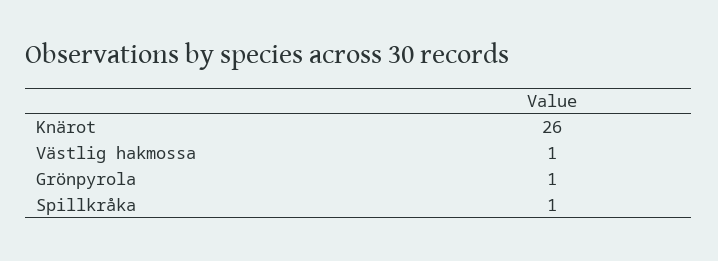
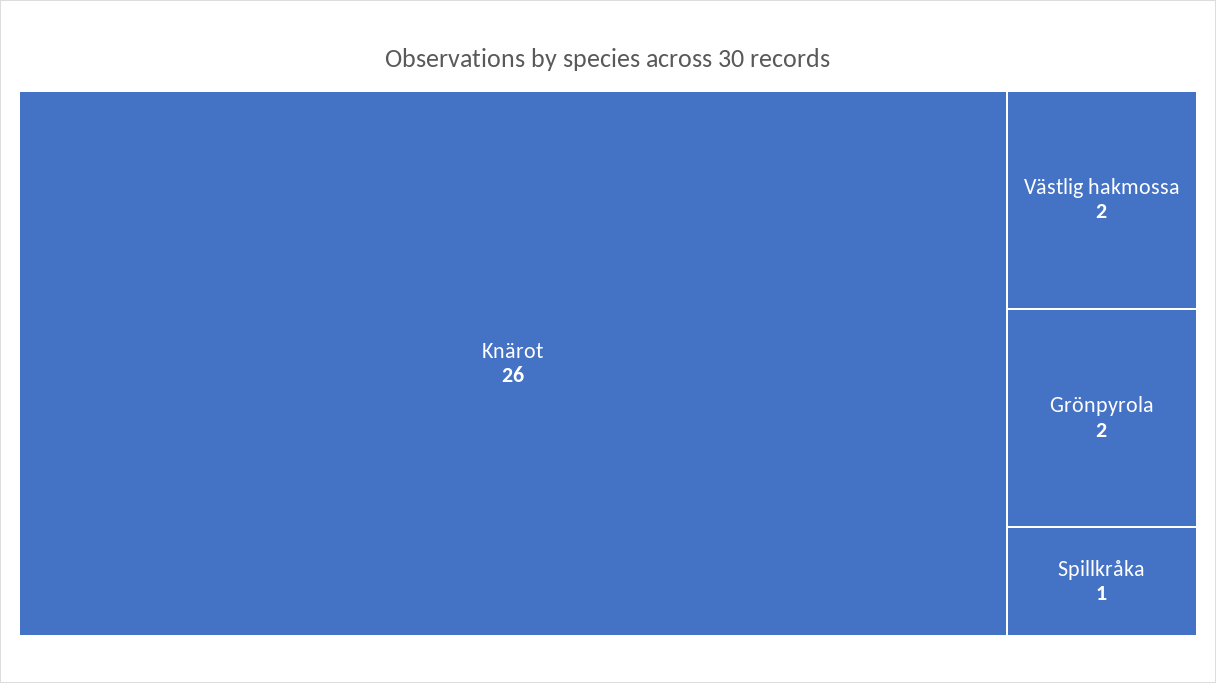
  {
    "Knärot": 26,
-   "Västlig hakmossa": 1,
+   "Västlig hakmossa": 2,
-   "Grönpyrola": 1,
+   "Grönpyrola": 2,
    "Spillkråka": 1
  }

